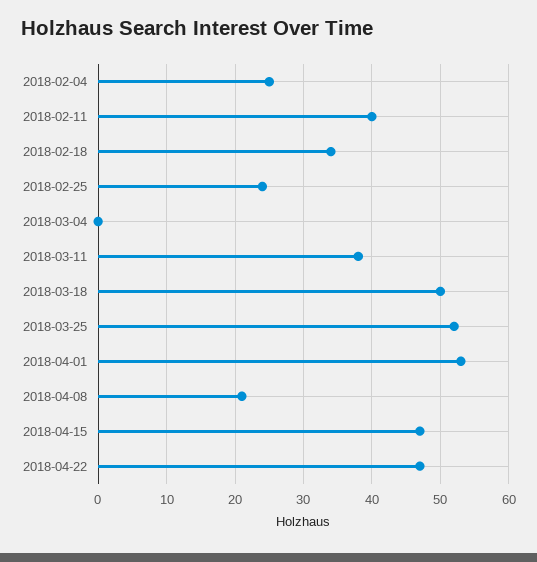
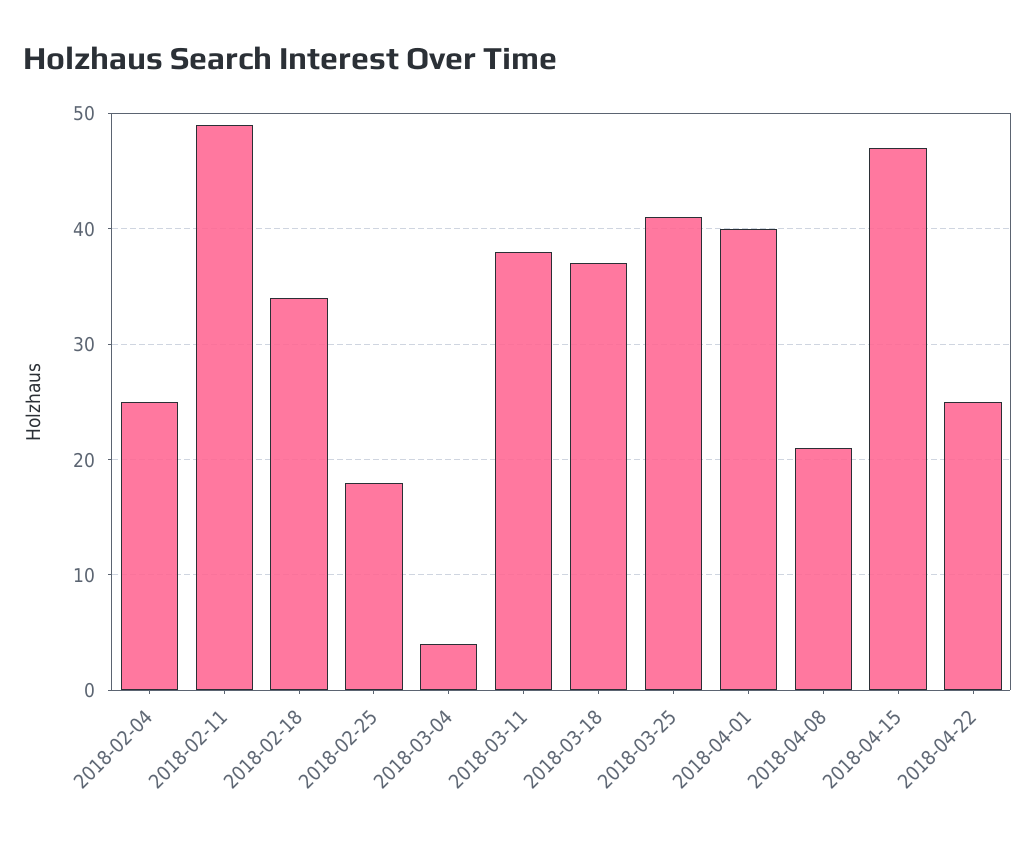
  {
    "2018-02-04": 25,
-   "2018-02-11": 40,
+   "2018-02-11": 49,
    "2018-02-18": 34,
-   "2018-02-25": 24,
+   "2018-02-25": 18,
-   "2018-03-04": 0,
+   "2018-03-04": 4,
    "2018-03-11": 38,
-   "2018-03-18": 50,
+   "2018-03-18": 37,
-   "2018-03-25": 52,
+   "2018-03-25": 41,
-   "2018-04-01": 53,
+   "2018-04-01": 40,
    "2018-04-08": 21,
    "2018-04-15": 47,
-   "2018-04-22": 47
+   "2018-04-22": 25
  }

